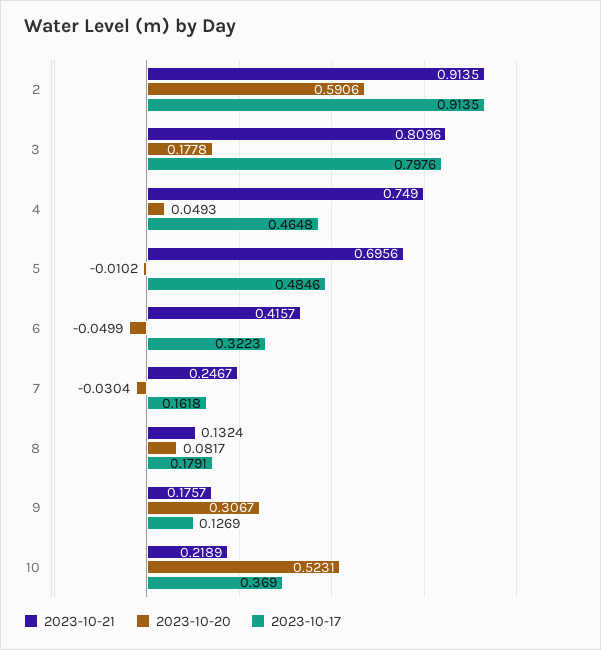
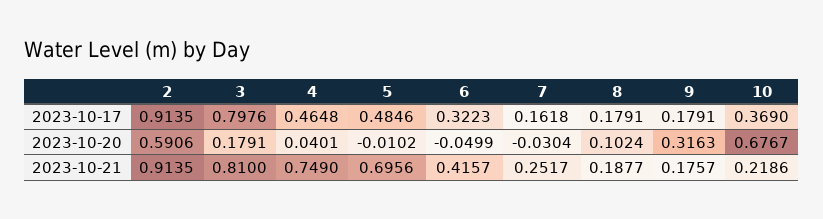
  {
    "2023-10-21": {
      "2": 0.9135,
-     "3": 0.8096,
+     "3": 0.81,
      "4": 0.749,
      "5": 0.6956,
      "6": 0.4157,
-     "7": 0.2467,
+     "7": 0.2517,
-     "8": 0.1324,
+     "8": 0.1877,
      "9": 0.1757,
-     "10": 0.2189
+     "10": 0.2186
    },
    "2023-10-20": {
      "2": 0.5906,
-     "3": 0.1778,
+     "3": 0.1791,
-     "4": 0.0493,
+     "4": 0.0401,
      "5": -0.0102,
      "6": -0.0499,
      "7": -0.0304,
-     "8": 0.0817,
+     "8": 0.1024,
-     "9": 0.3067,
+     "9": 0.3163,
-     "10": 0.5231
+     "10": 0.6767
    },
    "2023-10-17": {
      "2": 0.9135,
      "3": 0.7976,
      "4": 0.4648,
      "5": 0.4846,
      "6": 0.3223,
      "7": 0.1618,
      "8": 0.1791,
-     "9": 0.1269,
+     "9": 0.1791,
      "10": 0.369
    }
  }

